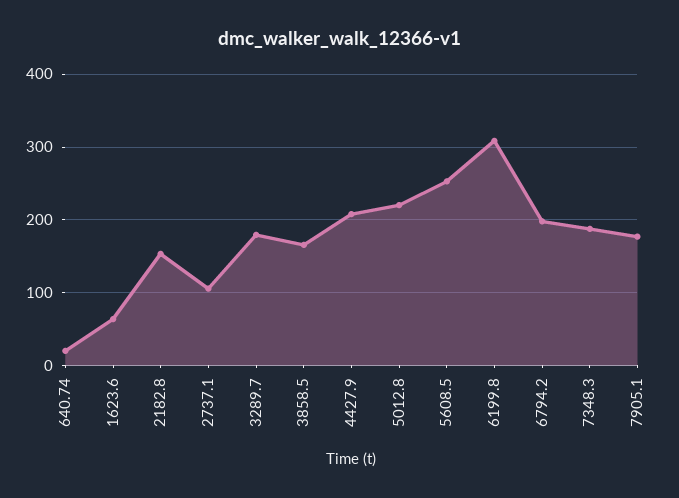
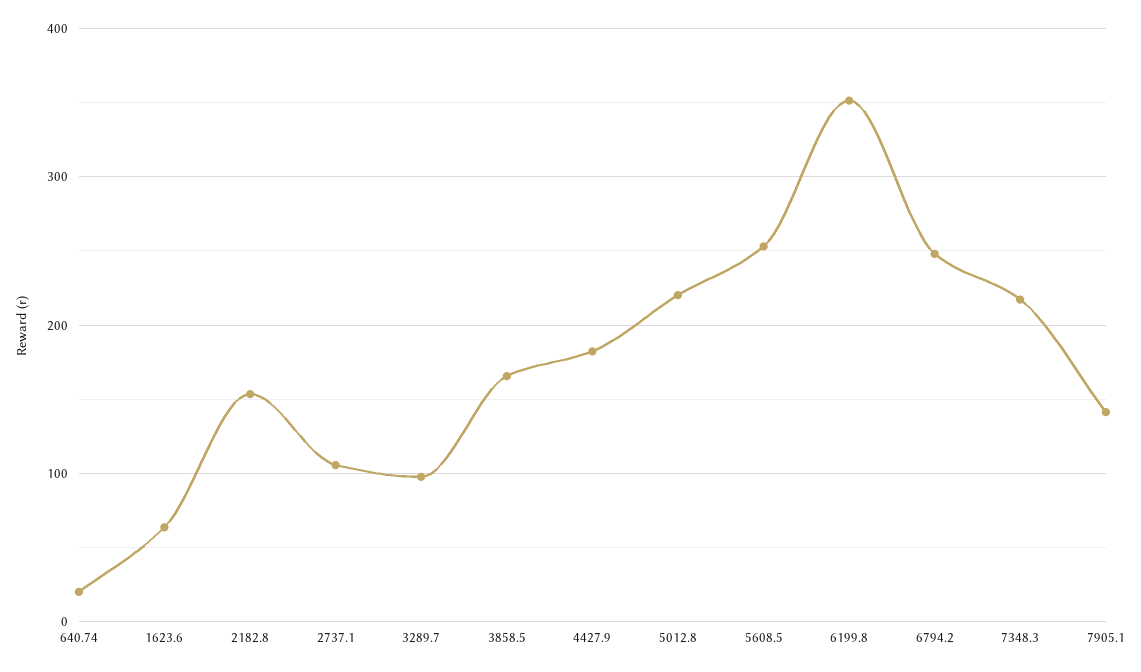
  {
    "640.74": 20,
    "1623.6": 60,
    "2182.8": 150,
    "2737.1": 110,
-   "3289.7": 180,
+   "3289.7": 100,
    "3858.5": 170,
-   "4427.9": 210,
+   "4427.9": 180,
    "5012.8": 220,
    "5608.5": 250,
-   "6199.8": 310,
+   "6199.8": 350,
-   "6794.2": 200,
+   "6794.2": 250,
-   "7348.3": 190,
+   "7348.3": 220,
-   "7905.1": 180
+   "7905.1": 140
  }

